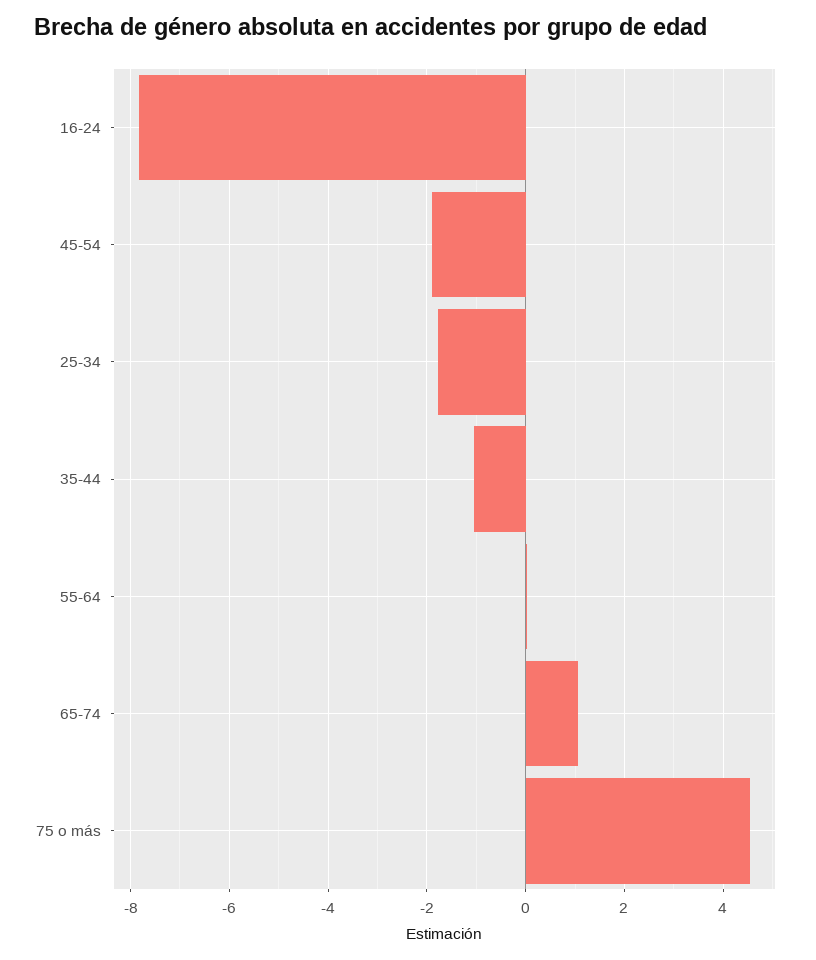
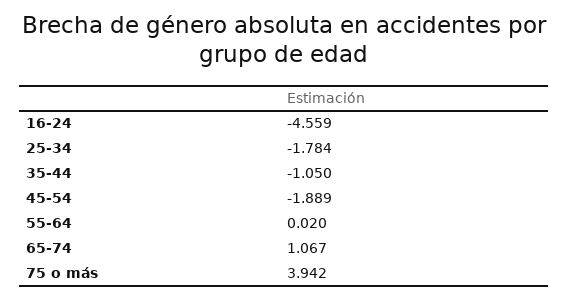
  {
-   "16-24": -7.8,
+   "16-24": -4.559,
    "45-54": -1.889,
    "25-34": -1.784,
    "35-44": -1.05,
    "55-64": 0.02,
    "65-74": 1.067,
-   "75 o más": 4.6
+   "75 o más": 3.942
  }

